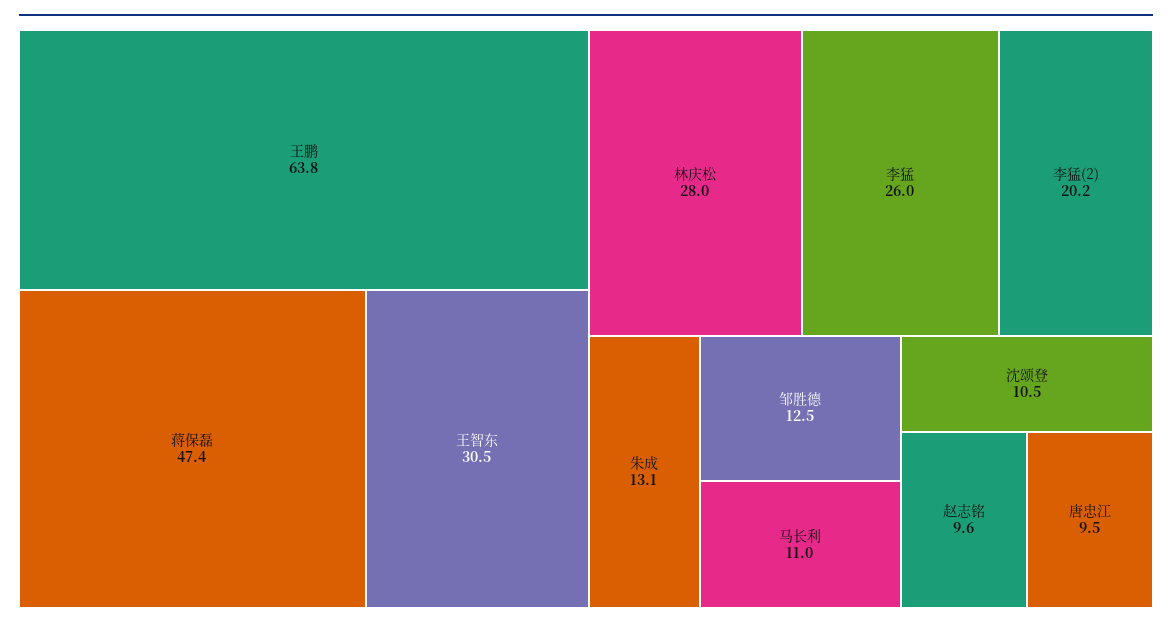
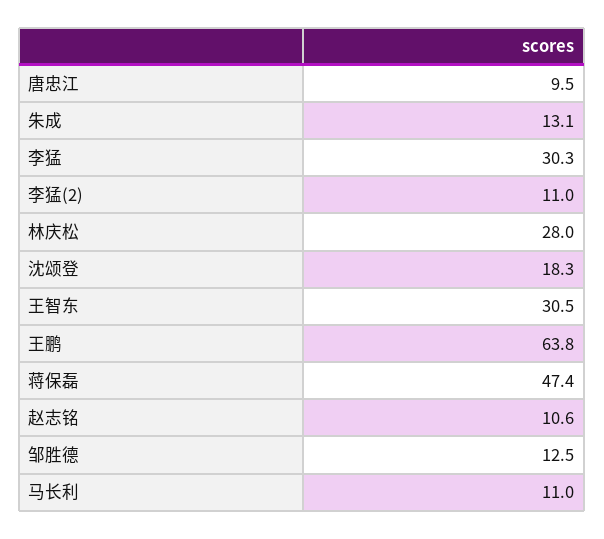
  {
    "王鹏": 63.8,
    "蒋保磊": 47.4,
    "王智东": 30.5,
    "林庆松": 28,
-   "李猛": 26,
+   "李猛": 30.3,
-   "李猛(2)": 20.2,
+   "李猛(2)": 11,
    "朱成": 13.1,
    "邹胜德": 12.5,
    "马长利": 11,
-   "沈颂登": 10.5,
+   "沈颂登": 18.3,
-   "赵志铭": 9.6,
+   "赵志铭": 10.6,
    "唐忠江": 9.5
  }

